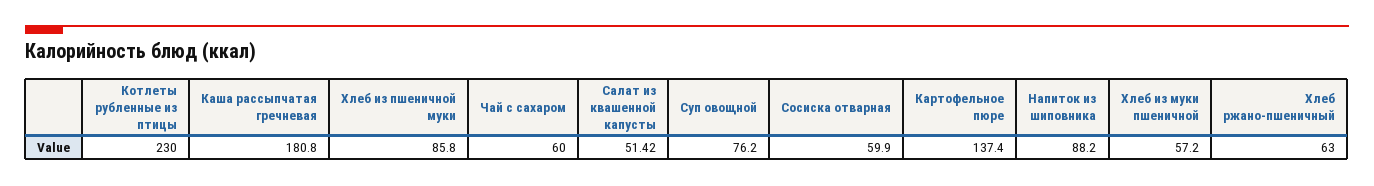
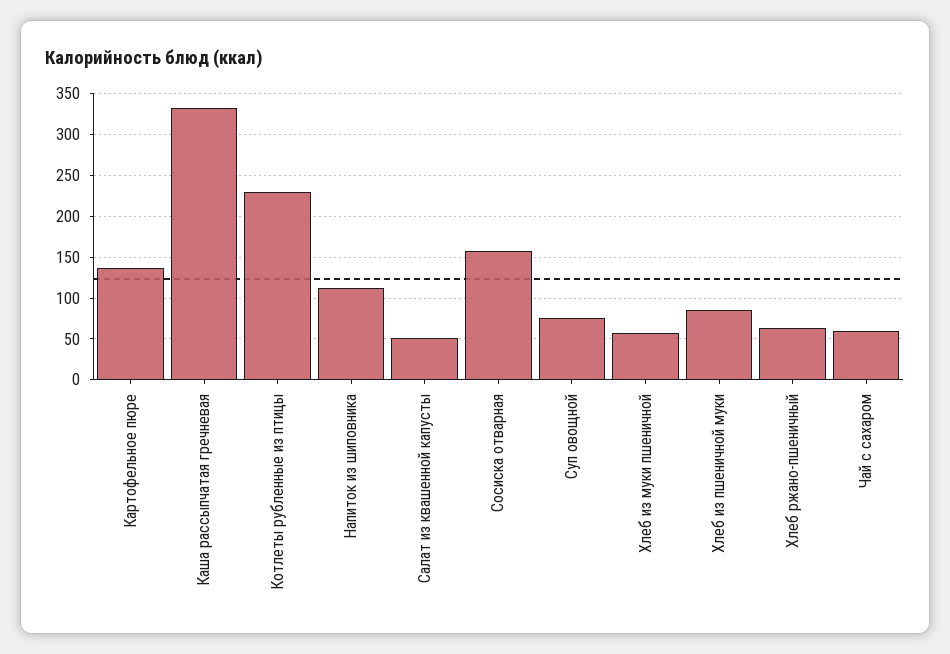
  {
    "Котлеты рубленные из птицы": 230,
-   "Каша рассыпчатая гречневая": 180.8,
+   "Каша рассыпчатая гречневая": 330,
    "Хлеб из пшеничной муки": 85.8,
    "Чай с сахаром": 60,
    "Салат из квашенной капусты": 51.42,
    "Суп овощной": 76.2,
-   "Сосиска отварная": 59.9,
+   "Сосиска отварная": 160,
    "Картофельное пюре": 137.4,
-   "Напиток из шиповника": 88.2,
+   "Напиток из шиповника": 110,
    "Хлеб из муки пшеничной": 57.2,
    "Хлеб ржано-пшеничный": 63
  }

